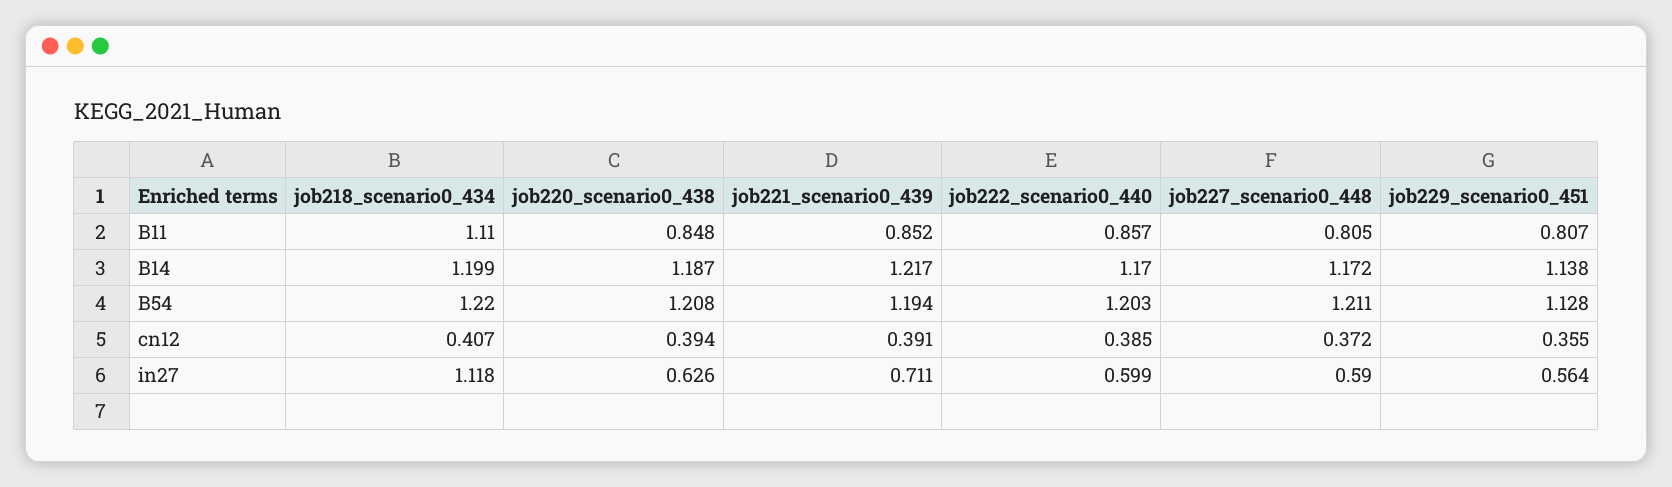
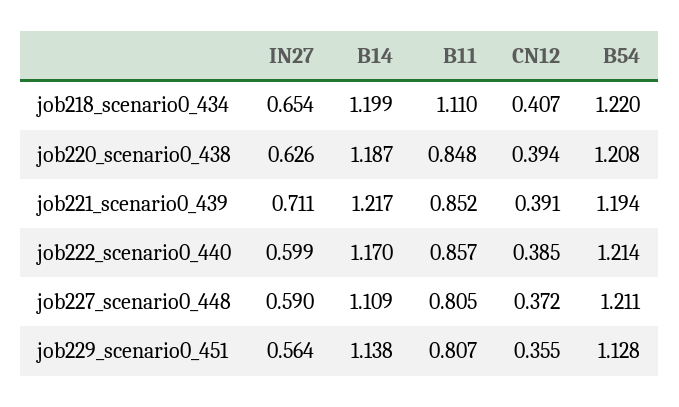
  {
    "job218_scenario0_434": {
      "B11": 1.11,
      "B14": 1.199,
      "B54": 1.22,
      "cn12": 0.407,
-     "in27": 1.118
+     "in27": 0.654
    },
    "job220_scenario0_438": {
      "B11": 0.848,
      "B14": 1.187,
      "B54": 1.208,
      "cn12": 0.394,
      "in27": 0.626
    },
    "job221_scenario0_439": {
      "B11": 0.852,
      "B14": 1.217,
      "B54": 1.194,
      "cn12": 0.391,
      "in27": 0.711
    },
    "job222_scenario0_440": {
      "B11": 0.857,
      "B14": 1.17,
-     "B54": 1.203,
+     "B54": 1.214,
      "cn12": 0.385,
      "in27": 0.599
    },
    "job227_scenario0_448": {
      "B11": 0.805,
-     "B14": 1.172,
+     "B14": 1.109,
      "B54": 1.211,
      "cn12": 0.372,
      "in27": 0.59
    },
    "job229_scenario0_451": {
      "B11": 0.807,
      "B14": 1.138,
      "B54": 1.128,
      "cn12": 0.355,
      "in27": 0.564
    }
  }

